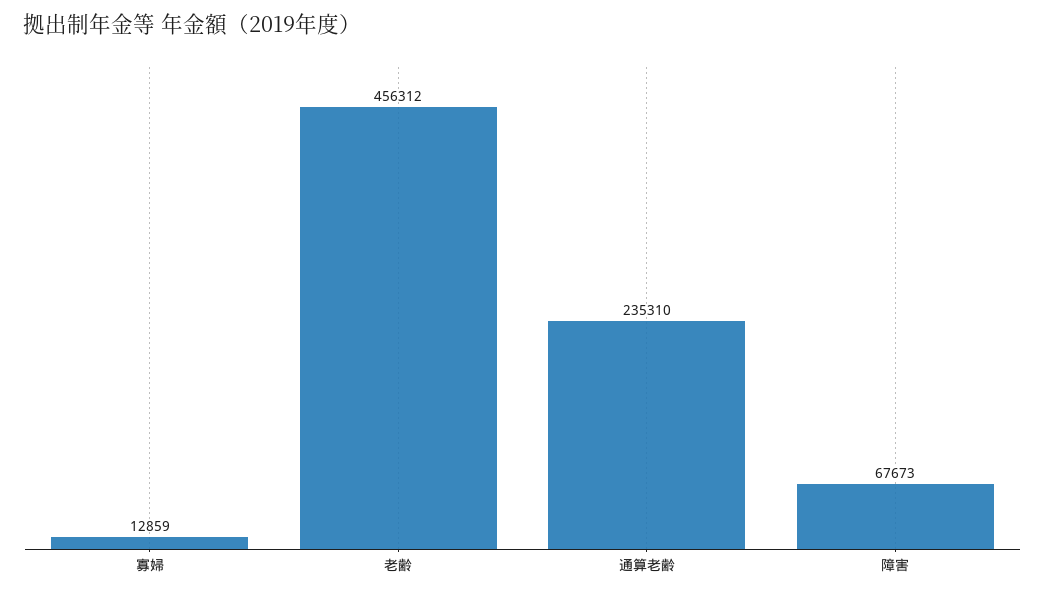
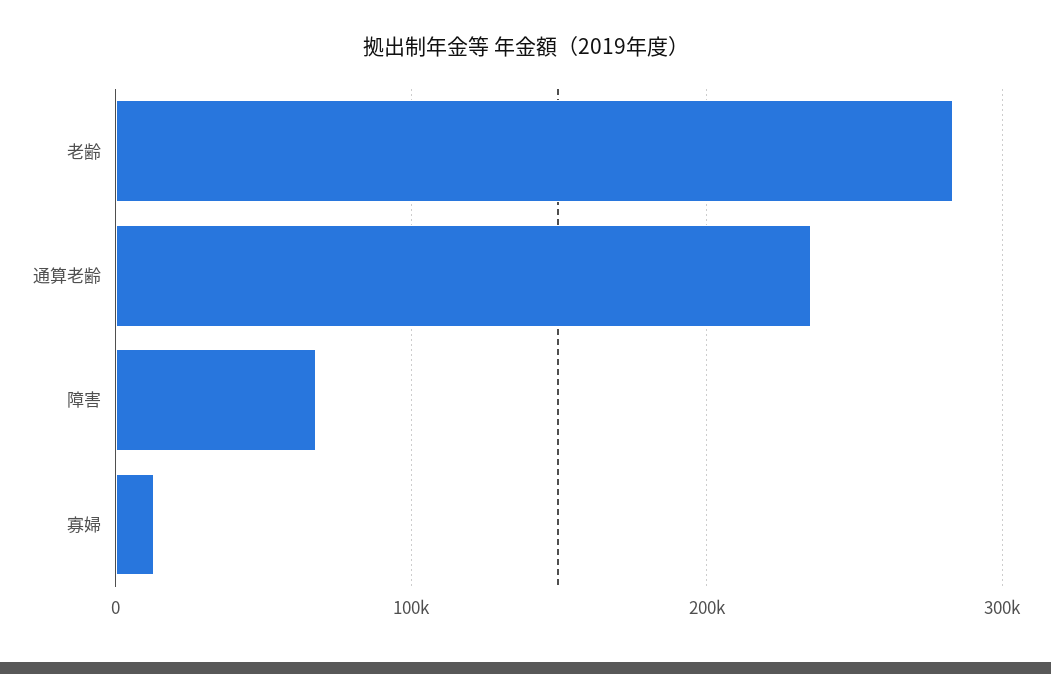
  {
    "寡婦": 12859,
-   "老齢": 456312,
+   "老齢": 280000,
    "通算老齢": 235310,
    "障害": 67673
  }

